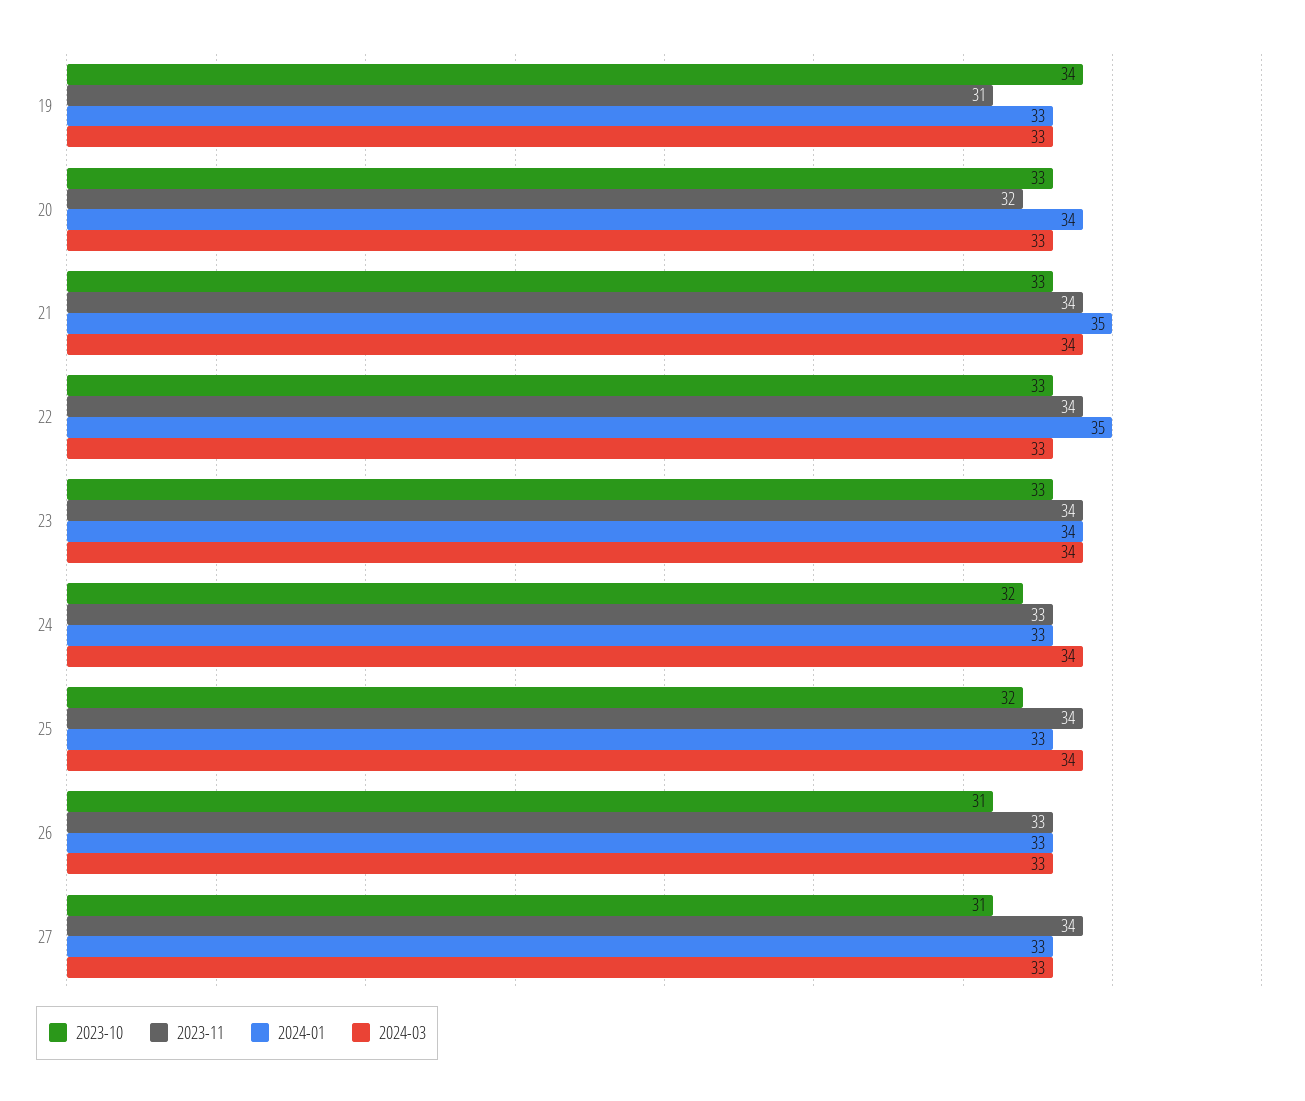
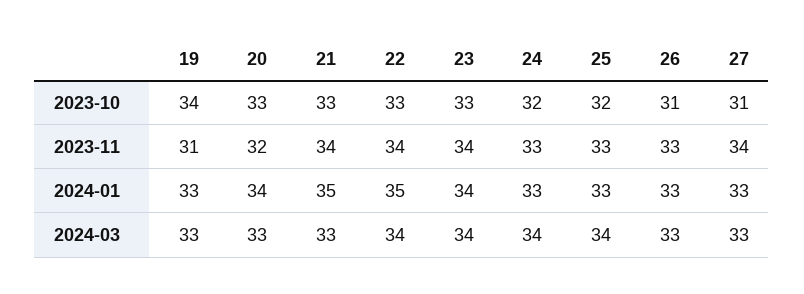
  {
    "2023-10": {
      "19": 34,
      "20": 33,
      "21": 33,
      "22": 33,
      "23": 33,
      "24": 32,
      "25": 32,
      "26": 31,
      "27": 31
    },
    "2023-11": {
      "19": 31,
      "20": 32,
      "21": 34,
      "22": 34,
      "23": 34,
      "24": 33,
-     "25": 34,
+     "25": 33,
      "26": 33,
      "27": 34
    },
    "2024-01": {
      "19": 33,
      "20": 34,
      "21": 35,
      "22": 35,
      "23": 34,
      "24": 33,
      "25": 33,
      "26": 33,
      "27": 33
    },
    "2024-03": {
      "19": 33,
      "20": 33,
-     "21": 34,
+     "21": 33,
-     "22": 33,
+     "22": 34,
      "23": 34,
      "24": 34,
      "25": 34,
      "26": 33,
      "27": 33
    }
  }

